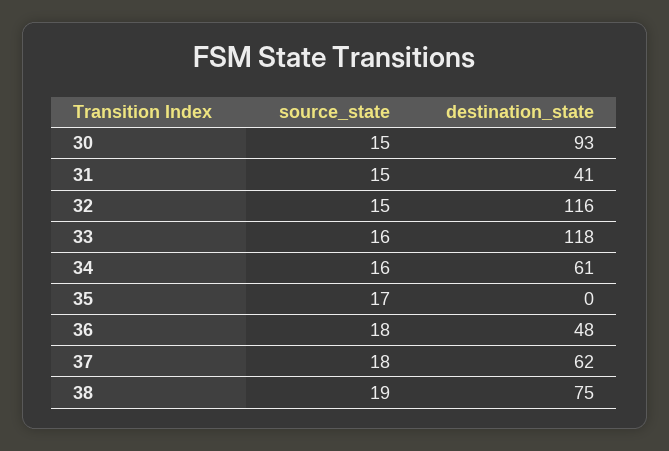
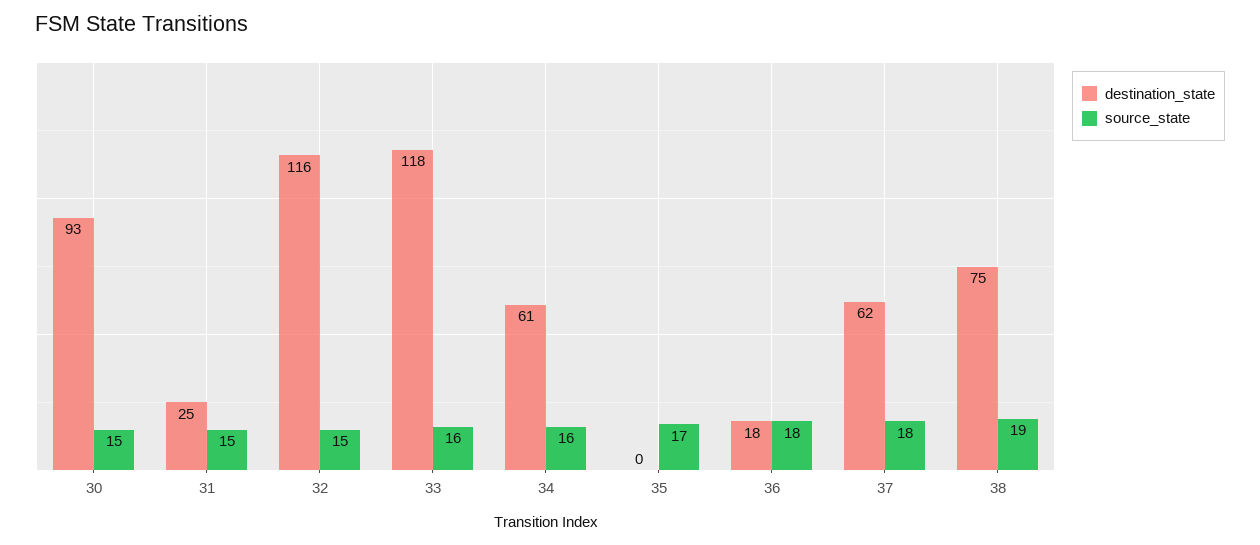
  {
    "source_state": {
      "30": 15,
      "31": 15,
      "32": 15,
      "33": 16,
      "34": 16,
      "35": 17,
      "36": 18,
      "37": 18,
      "38": 19
    },
    "destination_state": {
      "30": 93,
-     "31": 41,
+     "31": 25,
      "32": 116,
      "33": 118,
      "34": 61,
      "35": 0,
-     "36": 48,
+     "36": 18,
      "37": 62,
      "38": 75
    }
  }

